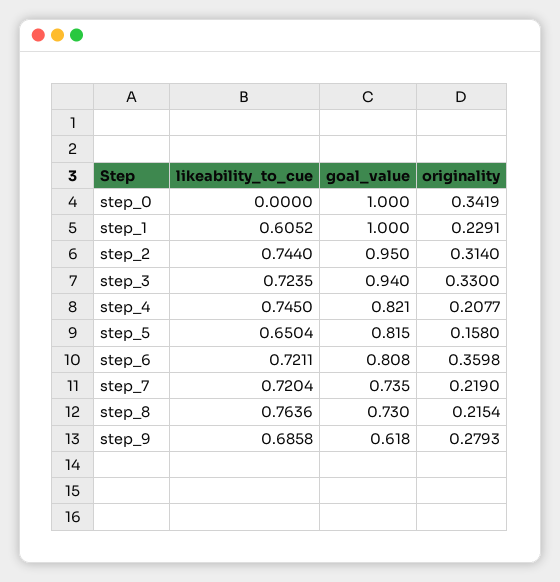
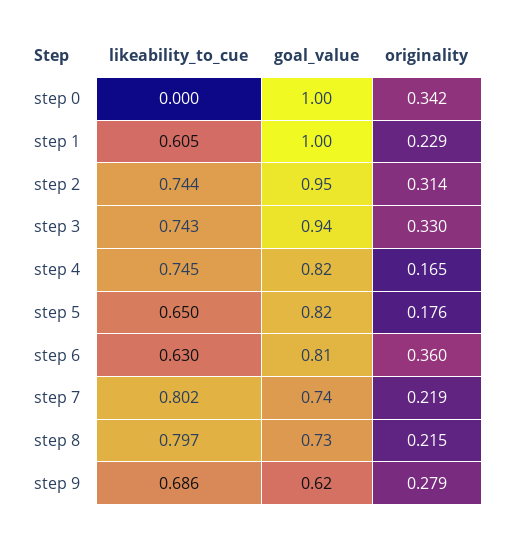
  {
    "likeability_to_cue": {
      "step_0": 0,
      "step_1": 0.6052,
      "step_2": 0.744,
-     "step_3": 0.7235,
+     "step_3": 0.743,
      "step_4": 0.745,
      "step_5": 0.6504,
-     "step_6": 0.7211,
+     "step_6": 0.63,
-     "step_7": 0.7204,
+     "step_7": 0.802,
-     "step_8": 0.7636,
+     "step_8": 0.797,
      "step_9": 0.6858
    },
    "goal_value": {
      "step_0": 1,
      "step_1": 1,
      "step_2": 0.95,
      "step_3": 0.94,
      "step_4": 0.821,
      "step_5": 0.815,
      "step_6": 0.808,
      "step_7": 0.735,
      "step_8": 0.73,
      "step_9": 0.618
    },
    "originality": {
      "step_0": 0.3419,
      "step_1": 0.2291,
      "step_2": 0.314,
      "step_3": 0.33,
-     "step_4": 0.2077,
+     "step_4": 0.165,
-     "step_5": 0.158,
+     "step_5": 0.176,
      "step_6": 0.3598,
      "step_7": 0.219,
      "step_8": 0.2154,
      "step_9": 0.2793
    }
  }

